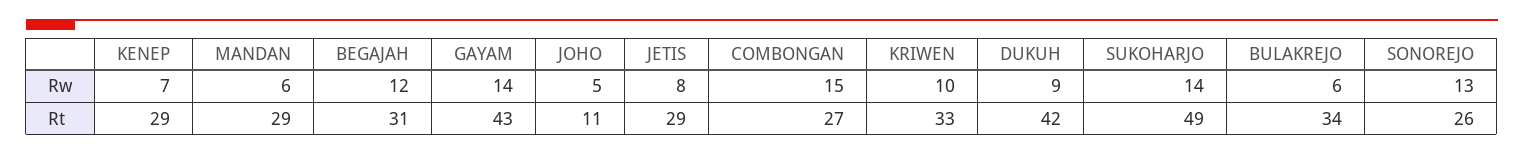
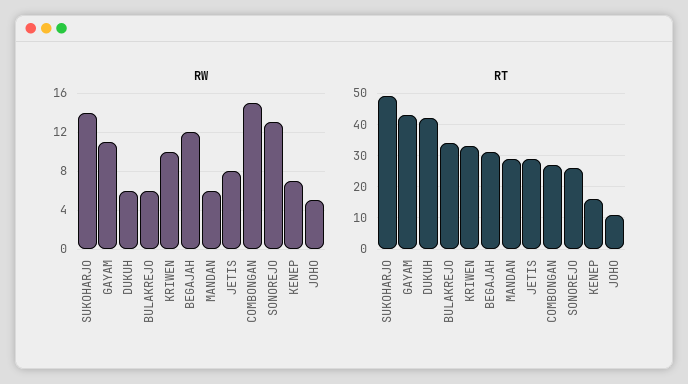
  {
    "Rw": {
      "KENEP": 7,
      "MANDAN": 6,
      "BEGAJAH": 12,
-     "GAYAM": 14,
+     "GAYAM": 11,
      "JOHO": 5,
      "JETIS": 8,
      "COMBONGAN": 15,
      "KRIWEN": 10,
-     "DUKUH": 9,
+     "DUKUH": 6,
      "SUKOHARJO": 14,
      "BULAKREJO": 6,
      "SONOREJO": 13
    },
    "Rt": {
-     "KENEP": 29,
+     "KENEP": 15,
      "MANDAN": 29,
      "BEGAJAH": 31,
      "GAYAM": 43,
      "JOHO": 11,
      "JETIS": 29,
      "COMBONGAN": 27,
      "KRIWEN": 33,
      "DUKUH": 42,
      "SUKOHARJO": 49,
      "BULAKREJO": 34,
      "SONOREJO": 26
    }
  }

